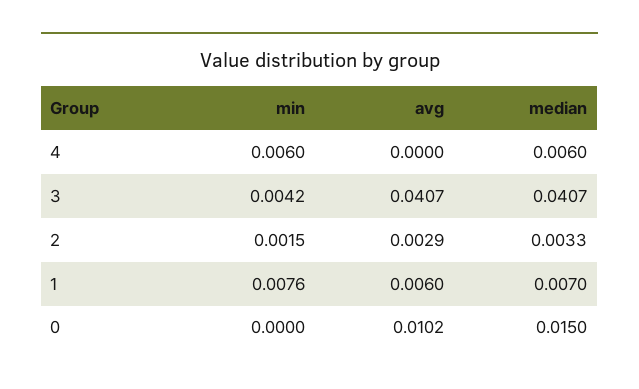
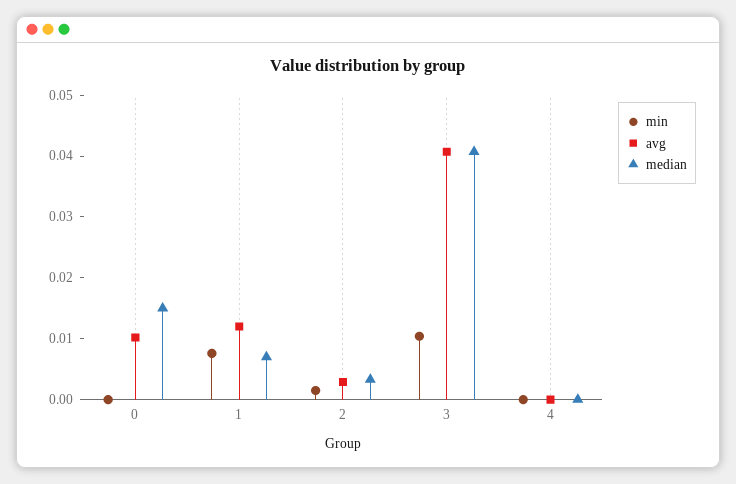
  {
    "min": {
-     "4": 0.006,
+     "4": 0,
-     "3": 0.0042,
+     "3": 0.01,
      "2": 0.0015,
      "1": 0.0076,
      "0": 0
    },
    "avg": {
      "4": 0,
      "3": 0.0407,
      "2": 0.0029,
-     "1": 0.006,
+     "1": 0.012,
      "0": 0.0102
    },
    "median": {
-     "4": 0.006,
+     "4": 0,
      "3": 0.0407,
      "2": 0.0033,
      "1": 0.007,
      "0": 0.015
    }
  }

